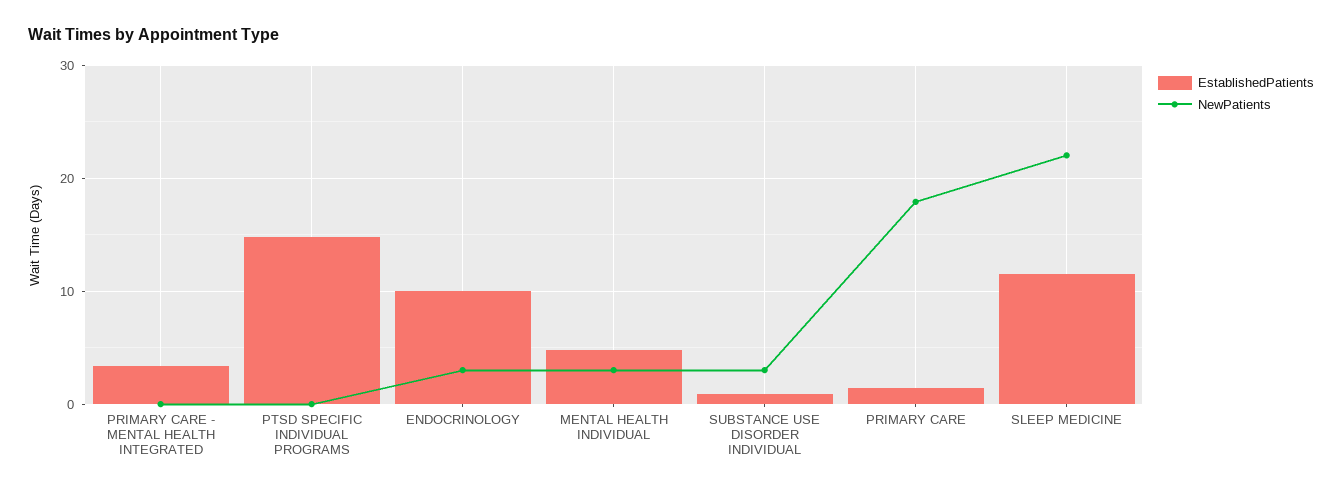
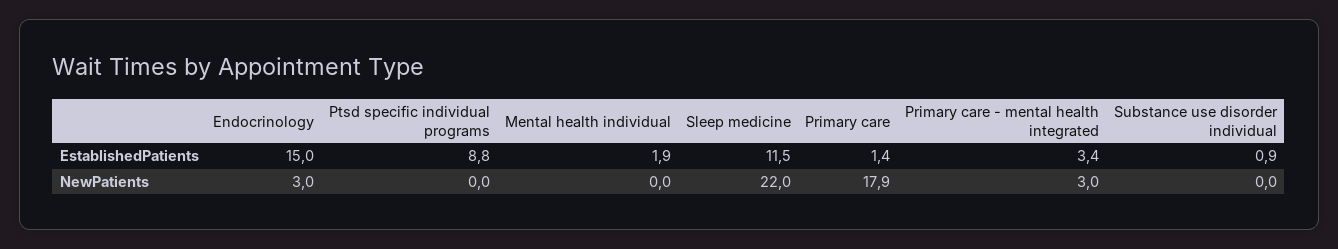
  {
    "EstablishedPatients": {
      "PRIMARY CARE - MENTAL HEALTH INTEGRATED": 3.4,
-     "PTSD SPECIFIC INDIVIDUAL PROGRAMS": 15,
+     "PTSD SPECIFIC INDIVIDUAL PROGRAMS": 8.8,
-     "ENDOCRINOLOGY": 10,
+     "ENDOCRINOLOGY": 15,
-     "MENTAL HEALTH INDIVIDUAL": 5,
+     "MENTAL HEALTH INDIVIDUAL": 1.9,
      "SUBSTANCE USE DISORDER INDIVIDUAL": 0.9,
      "PRIMARY CARE": 1.4,
      "SLEEP MEDICINE": 11.5
    },
    "NewPatients": {
-     "PRIMARY CARE - MENTAL HEALTH INTEGRATED": 0,
+     "PRIMARY CARE - MENTAL HEALTH INTEGRATED": 3,
      "PTSD SPECIFIC INDIVIDUAL PROGRAMS": 0,
      "ENDOCRINOLOGY": 3,
-     "MENTAL HEALTH INDIVIDUAL": 3,
+     "MENTAL HEALTH INDIVIDUAL": 0,
-     "SUBSTANCE USE DISORDER INDIVIDUAL": 3,
+     "SUBSTANCE USE DISORDER INDIVIDUAL": 0,
      "PRIMARY CARE": 17.9,
      "SLEEP MEDICINE": 22
    }
  }

